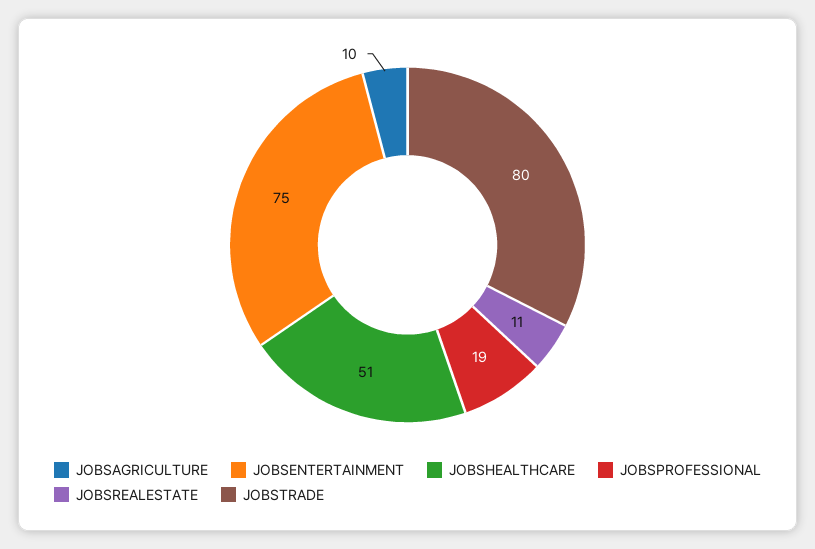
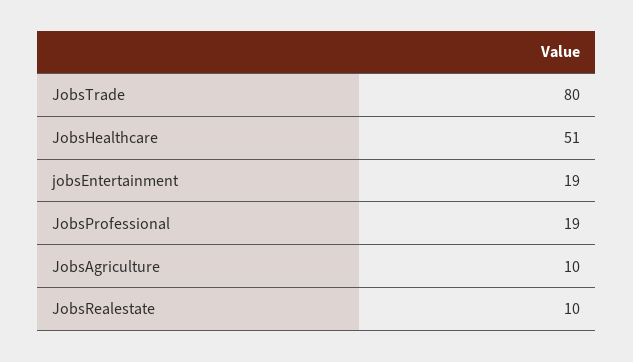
  {
    "JOBSAGRICULTURE": 10,
-   "JOBSENTERTAINMENT": 75,
+   "JOBSENTERTAINMENT": 19,
    "JOBSHEALTHCARE": 51,
    "JOBSPROFESSIONAL": 19,
-   "JOBSREALESTATE": 11,
+   "JOBSREALESTATE": 10,
    "JOBSTRADE": 80
  }

